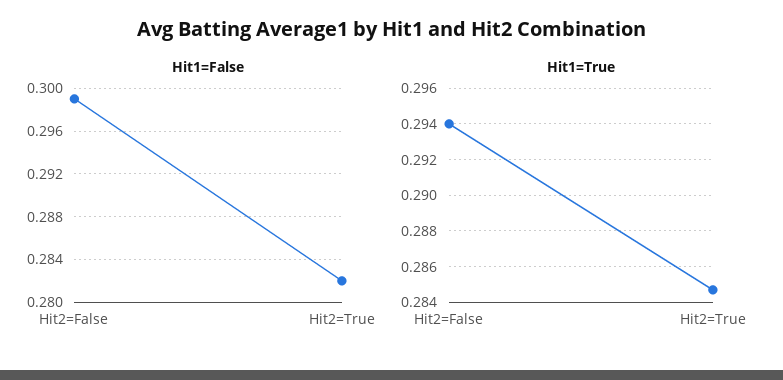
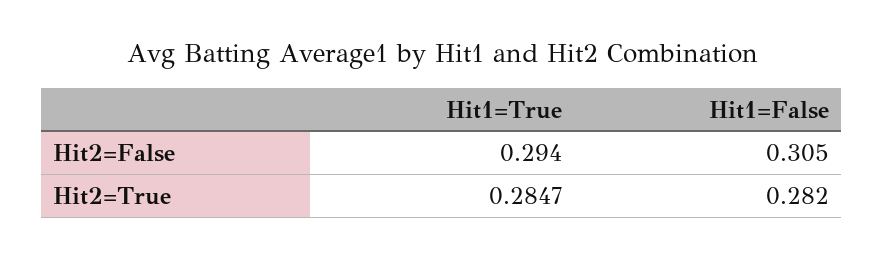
  {
    "Hit1=False": {
-     "Hit2=False": 0.299,
+     "Hit2=False": 0.305,
      "Hit2=True": 0.282
    },
    "Hit1=True": {
      "Hit2=False": 0.294,
      "Hit2=True": 0.2847
    }
  }

